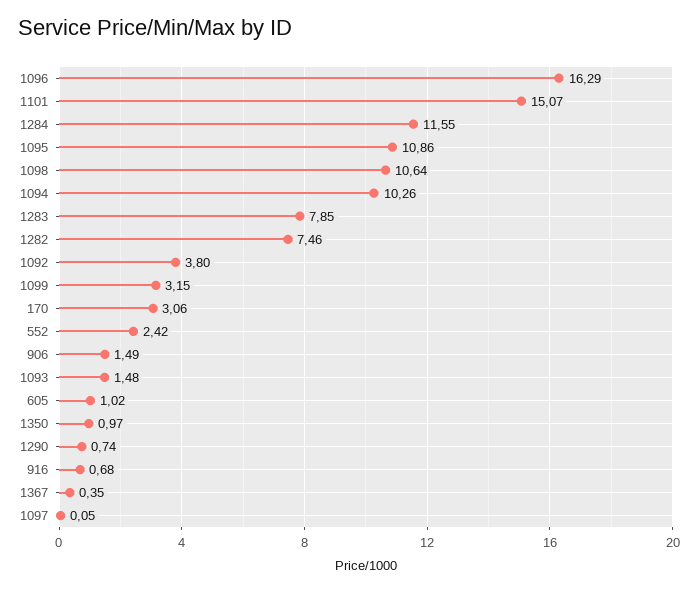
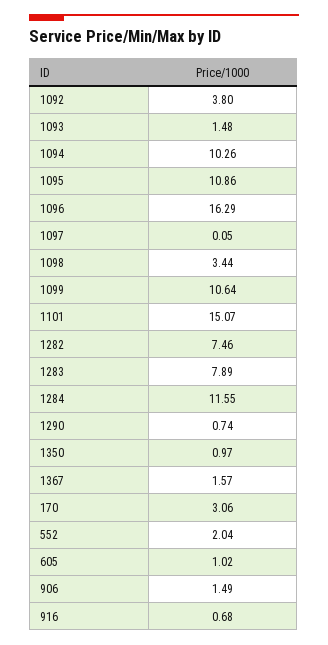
  {
    "1096": 16.29,
    "1101": 15.07,
    "1284": 11.55,
    "1095": 10.86,
-   "1098": 10.64,
+   "1098": 3.44,
    "1094": 10.26,
-   "1283": 7.85,
+   "1283": 7.89,
    "1282": 7.46,
    "1092": 3.8,
-   "1099": 3.15,
+   "1099": 10.64,
    "170": 3.06,
-   "552": 2.42,
+   "552": 2.04,
    "906": 1.49,
    "1093": 1.48,
    "605": 1.02,
    "1350": 0.97,
    "1290": 0.74,
    "916": 0.68,
-   "1367": 0.35,
+   "1367": 1.57,
    "1097": 0.05
  }

